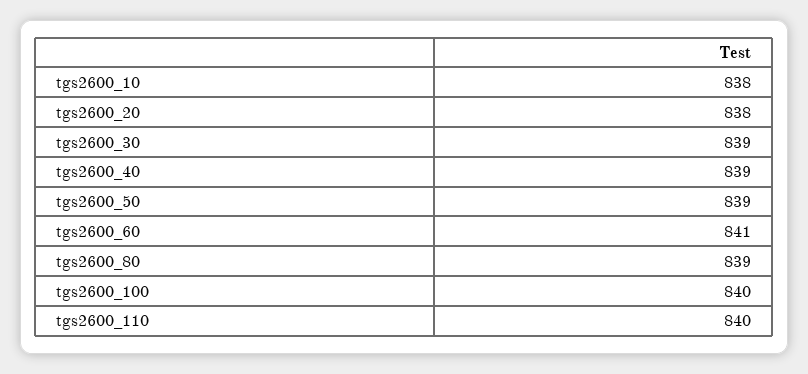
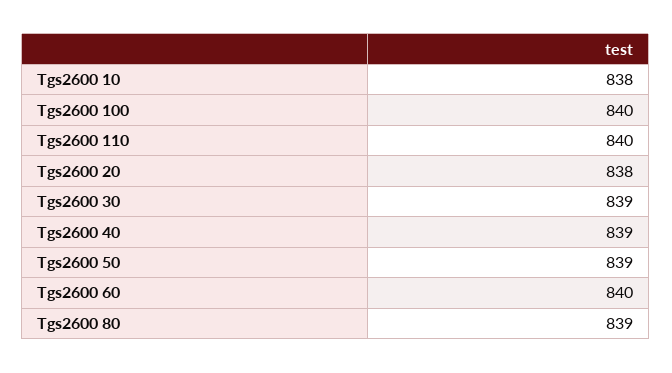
  {
    "tgs2600_10": 838,
    "tgs2600_20": 838,
    "tgs2600_30": 839,
    "tgs2600_40": 839,
    "tgs2600_50": 839,
-   "tgs2600_60": 841,
+   "tgs2600_60": 840,
    "tgs2600_80": 839,
    "tgs2600_100": 840,
    "tgs2600_110": 840
  }

